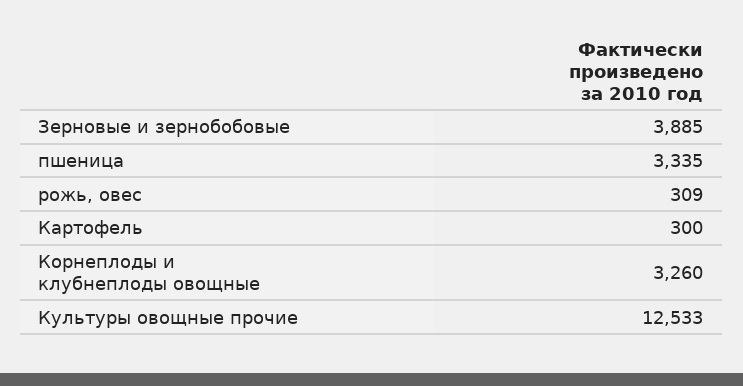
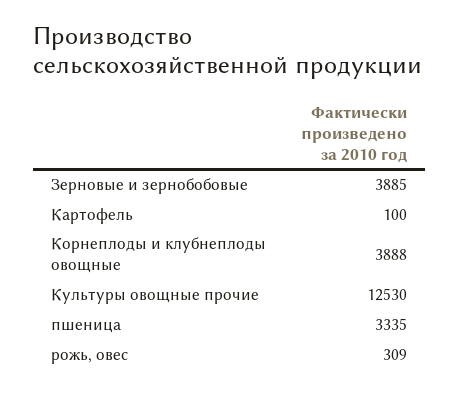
  {
    "Зерновые и зернобобовые": 3885,
    "пшеница": 3335,
    "рожь, овес": 309,
-   "Картофель": 300,
+   "Картофель": 100,
-   "Корнеплоды и клубнеплоды овощные": 3260,
+   "Корнеплоды и клубнеплоды овощные": 3888,
-   "Культуры овощные прочие": 12533
+   "Культуры овощные прочие": 12530
  }

